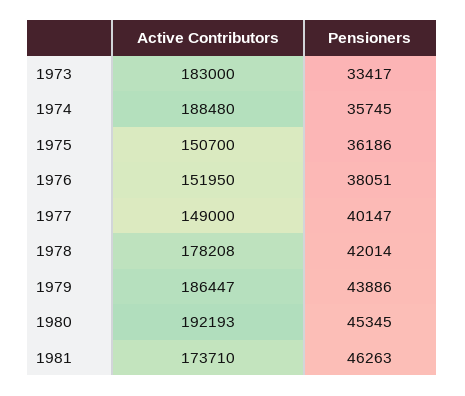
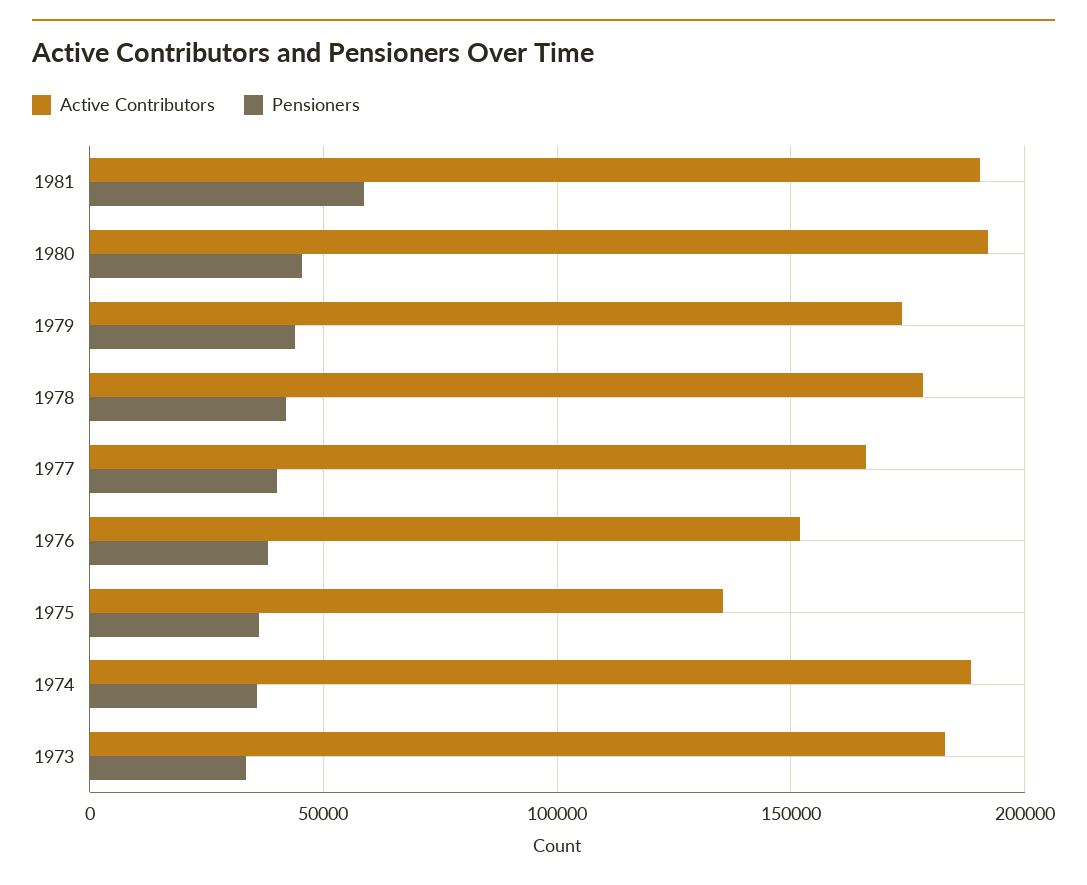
  {
    "Active Contributors": {
      "1973": 183000,
      "1974": 188480,
-     "1975": 150700,
+     "1975": 135000,
      "1976": 151950,
-     "1977": 149000,
+     "1977": 165000,
      "1978": 178208,
-     "1979": 186447,
+     "1979": 175000,
      "1980": 192193,
-     "1981": 173710
+     "1981": 190000
    },
    "Pensioners": {
      "1973": 33417,
      "1974": 35745,
      "1975": 36186,
      "1976": 38051,
      "1977": 40147,
      "1978": 42014,
      "1979": 43886,
      "1980": 45345,
-     "1981": 46263
+     "1981": 60000
    }
  }

